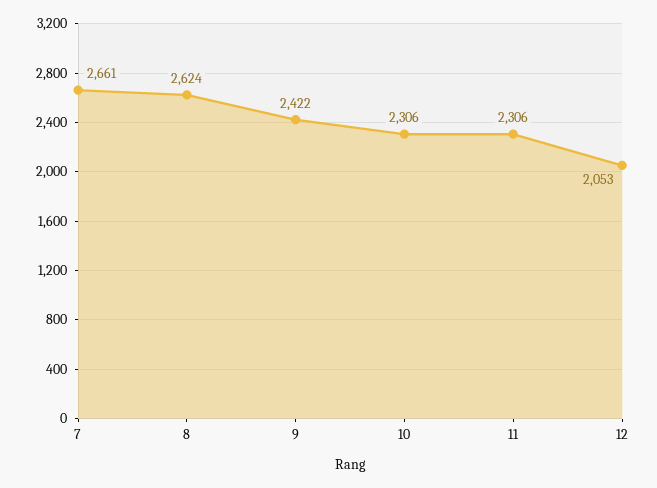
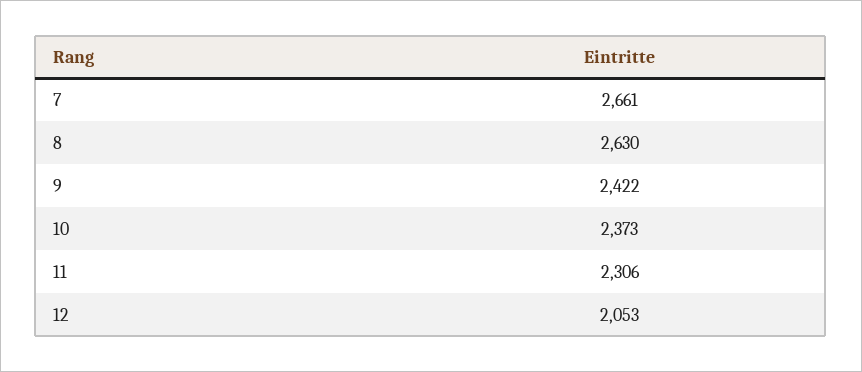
  {
    "7": 2661,
-   "8": 2624,
+   "8": 2630,
    "9": 2422,
-   "10": 2306,
+   "10": 2373,
    "11": 2306,
    "12": 2053
  }

